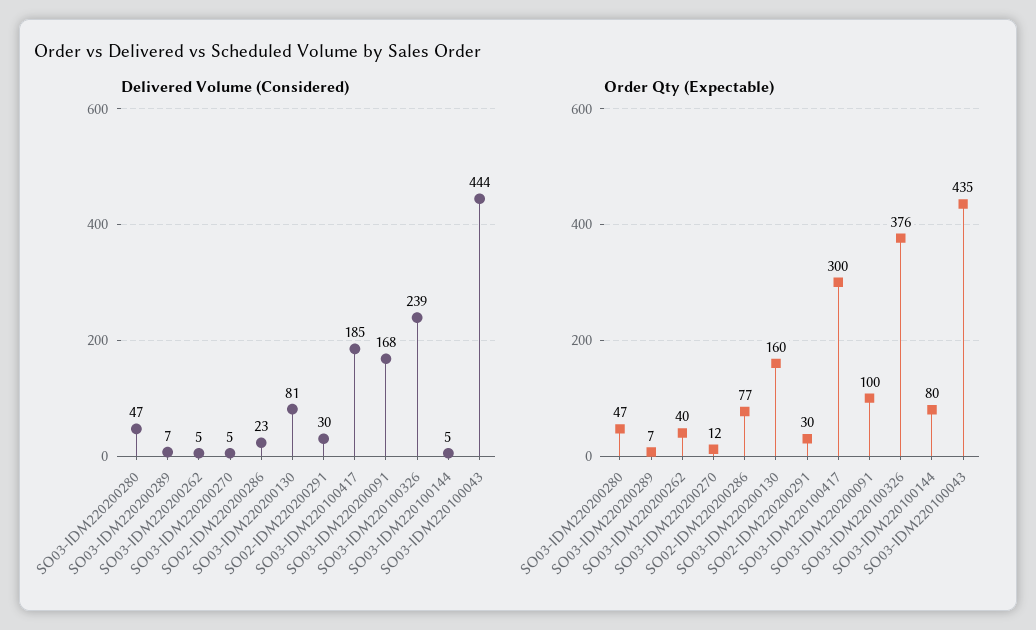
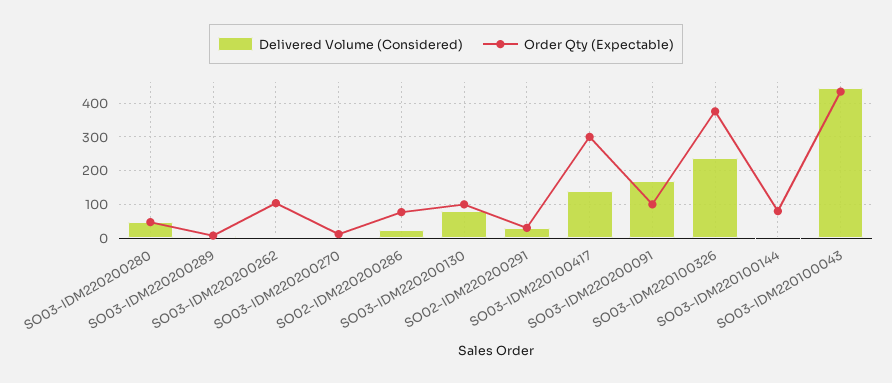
  {
    "Delivered Volume (Considered)": {
      "SO03-IDM220200280": 47,
      "SO03-IDM220200289": 7,
      "SO03-IDM220200262": 5,
      "SO03-IDM220200270": 5,
      "SO02-IDM220200286": 23,
      "SO03-IDM220200130": 81,
      "SO02-IDM220200291": 30,
-     "SO03-IDM220100417": 185,
+     "SO03-IDM220100417": 140,
      "SO03-IDM220200091": 168,
      "SO03-IDM220100326": 239,
      "SO03-IDM220100144": 5,
      "SO03-IDM220100043": 444
    },
    "Order Qty (Expectable)": {
      "SO03-IDM220200280": 47,
      "SO03-IDM220200289": 7,
-     "SO03-IDM220200262": 40,
+     "SO03-IDM220200262": 100,
      "SO03-IDM220200270": 12,
      "SO02-IDM220200286": 77,
-     "SO03-IDM220200130": 160,
+     "SO03-IDM220200130": 100,
      "SO02-IDM220200291": 30,
      "SO03-IDM220100417": 300,
      "SO03-IDM220200091": 100,
      "SO03-IDM220100326": 376,
      "SO03-IDM220100144": 80,
      "SO03-IDM220100043": 435
    }
  }

